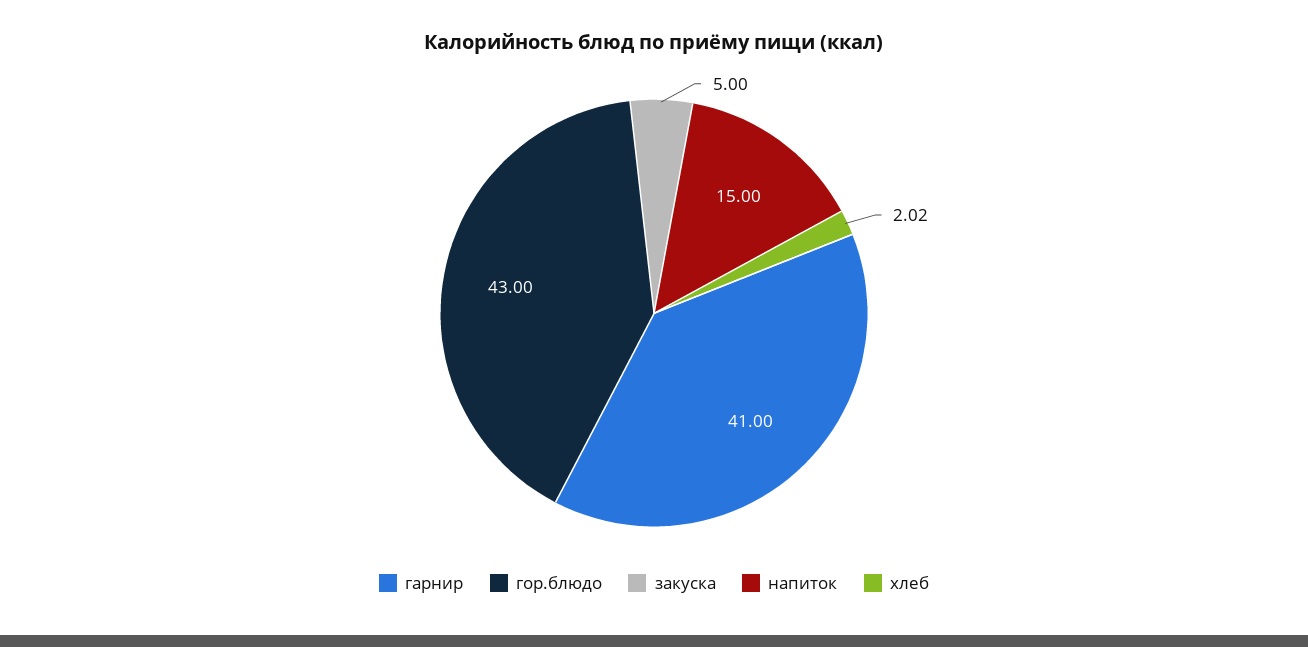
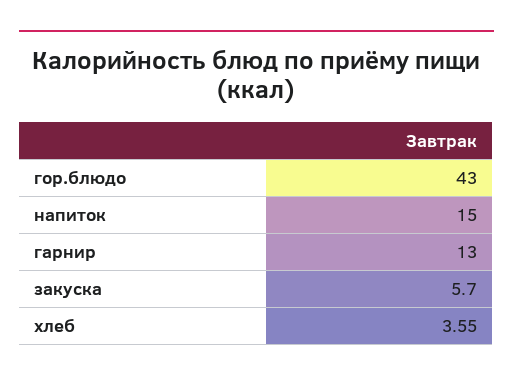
  {
-   "гарнир": 41,
+   "гарнир": 13,
    "гор.блюдо": 43,
-   "закуска": 5,
+   "закуска": 5.7,
    "напиток": 15,
-   "хлеб": 2.02
+   "хлеб": 3.55
  }

